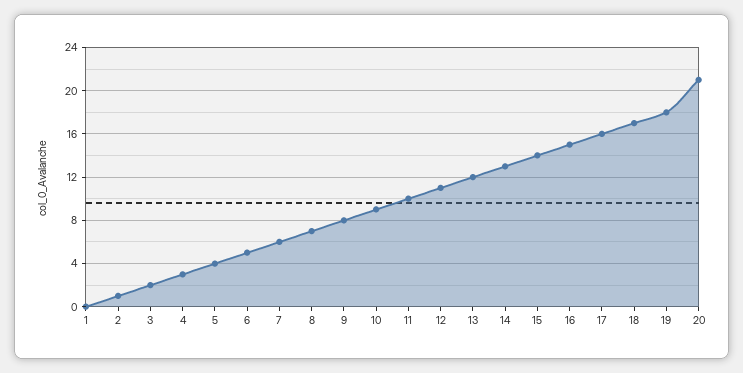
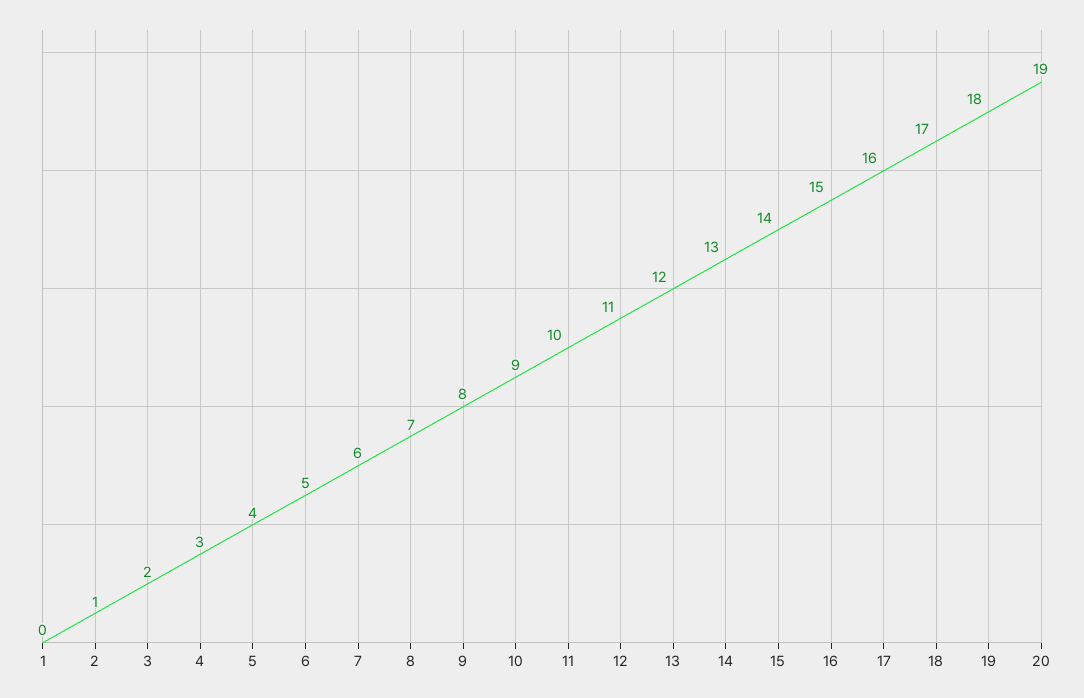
  {
    "1": 0,
    "2": 1,
    "3": 2,
    "4": 3,
    "5": 4,
    "6": 5,
    "7": 6,
    "8": 7,
    "9": 8,
    "10": 9,
    "11": 10,
    "12": 11,
    "13": 12,
    "14": 13,
    "15": 14,
    "16": 15,
    "17": 16,
    "18": 17,
    "19": 18,
-   "20": 21
+   "20": 19
  }

